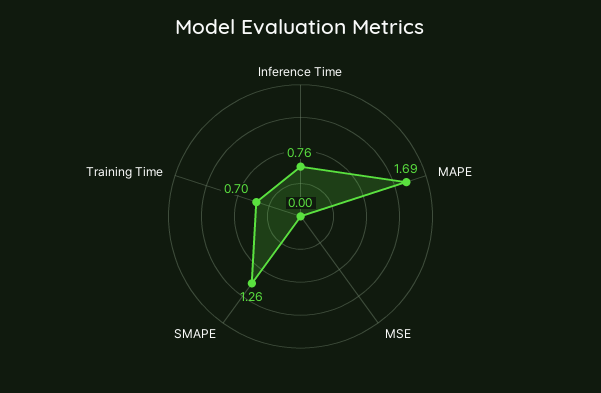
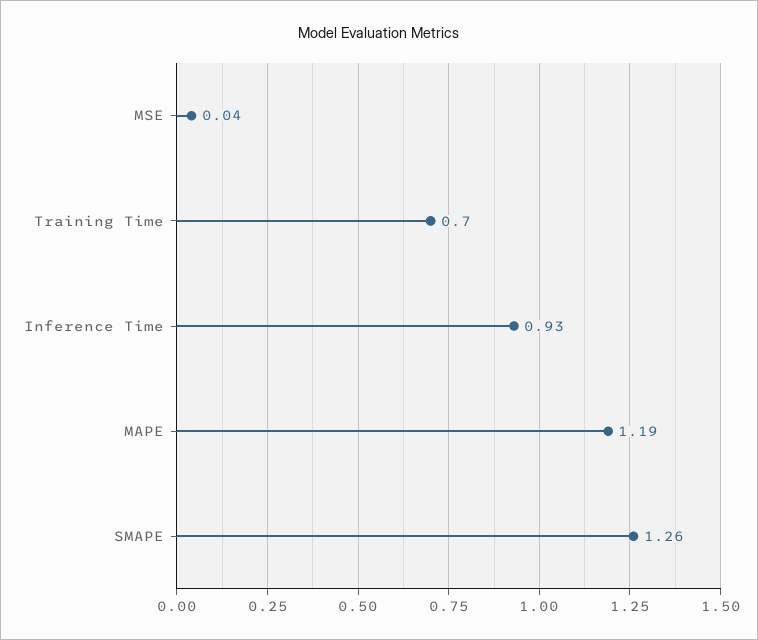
  {
-   "Inference Time": 0.76,
+   "Inference Time": 0.93,
-   "MAPE": 1.69,
+   "MAPE": 1.19,
-   "MSE": 0,
+   "MSE": 0.04,
    "SMAPE": 1.26,
    "Training Time": 0.7
  }

